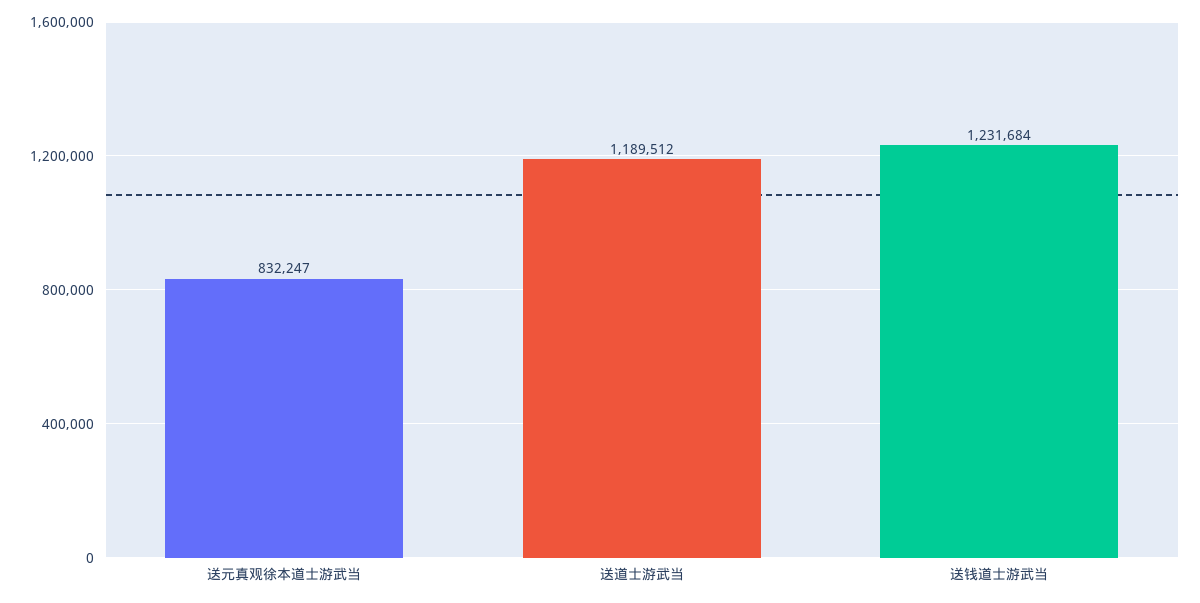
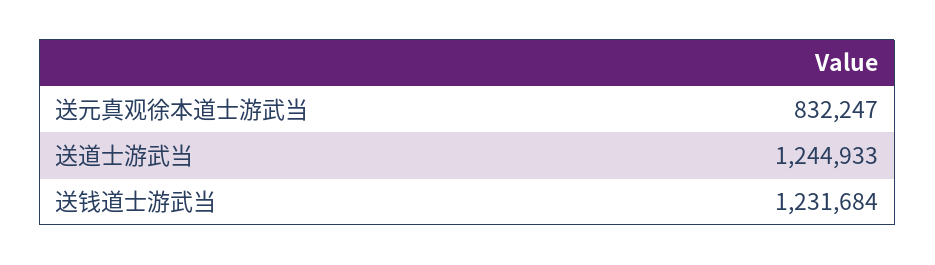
  {
    "送元真观徐本道士游武当": 832247,
-   "送道士游武当": 1189512,
+   "送道士游武当": 1244933,
    "送钱道士游武当": 1231684
  }

